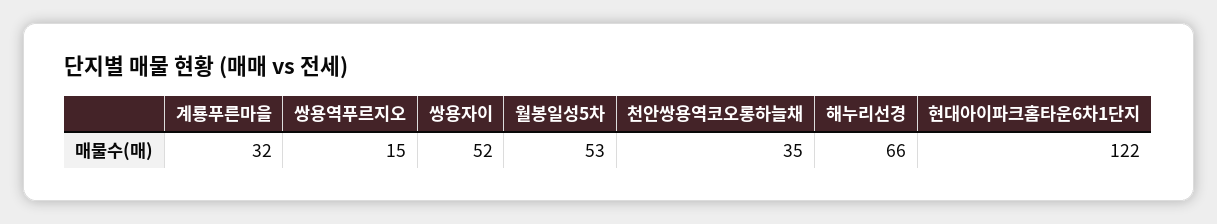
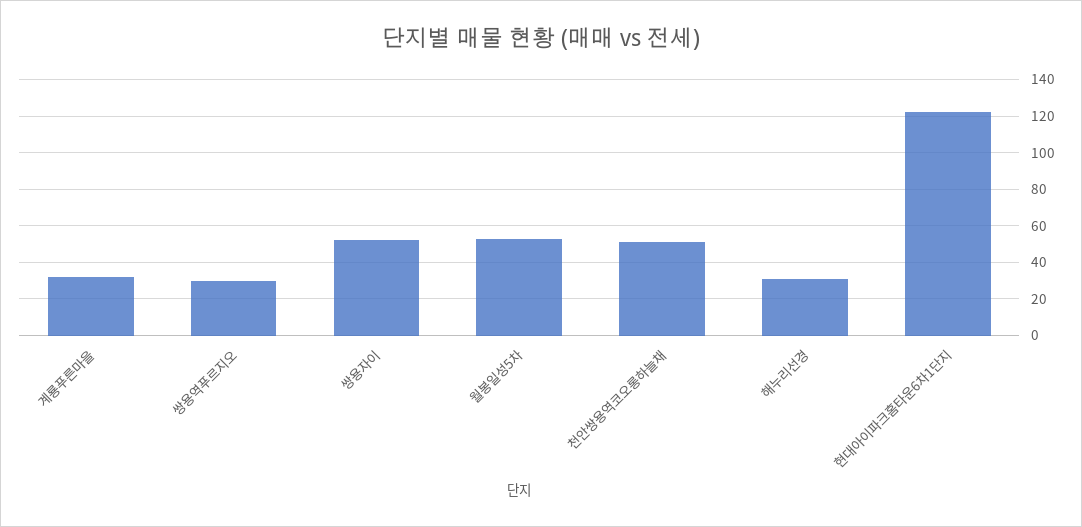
  {
    "계룡푸른마을": 32,
-   "쌍용역푸르지오": 15,
+   "쌍용역푸르지오": 30,
    "쌍용자이": 52,
    "월봉일성5차": 53,
-   "천안쌍용역코오롱하늘채": 35,
+   "천안쌍용역코오롱하늘채": 50,
-   "해누리선경": 66,
+   "해누리선경": 30,
    "현대아이파크홈타운6차1단지": 122
  }

